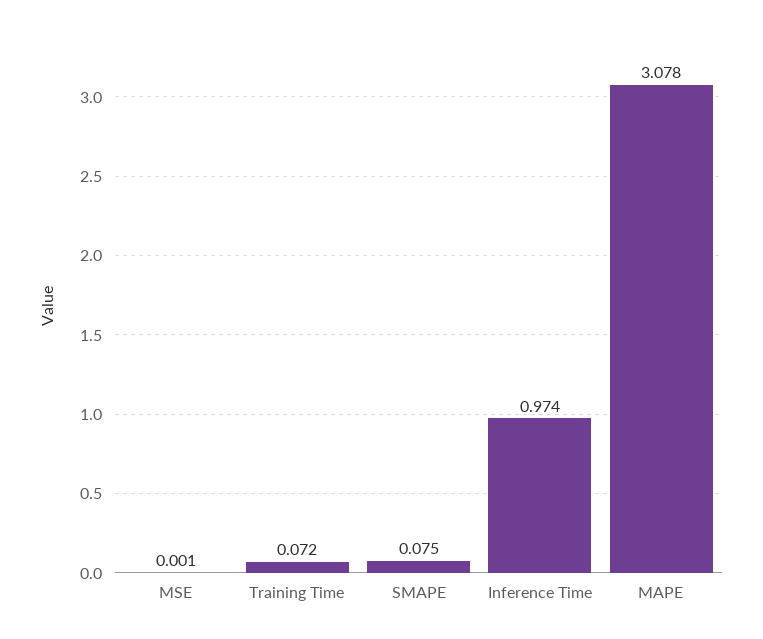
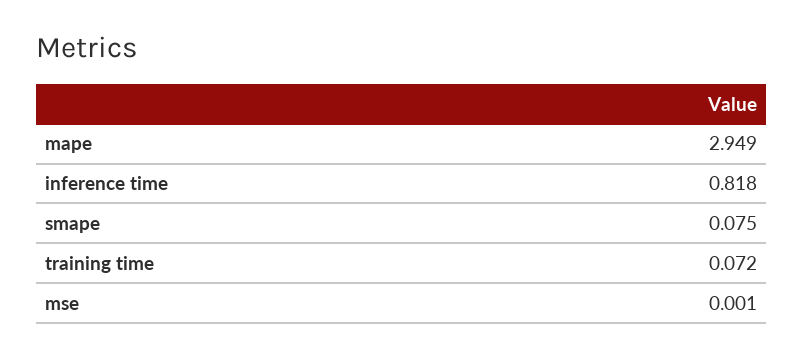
  {
    "MSE": 0.001,
    "Training Time": 0.072,
    "SMAPE": 0.075,
-   "Inference Time": 0.974,
+   "Inference Time": 0.818,
-   "MAPE": 3.078
+   "MAPE": 2.949
  }

